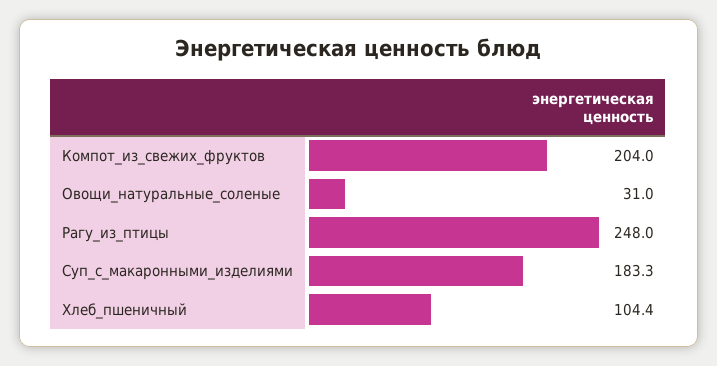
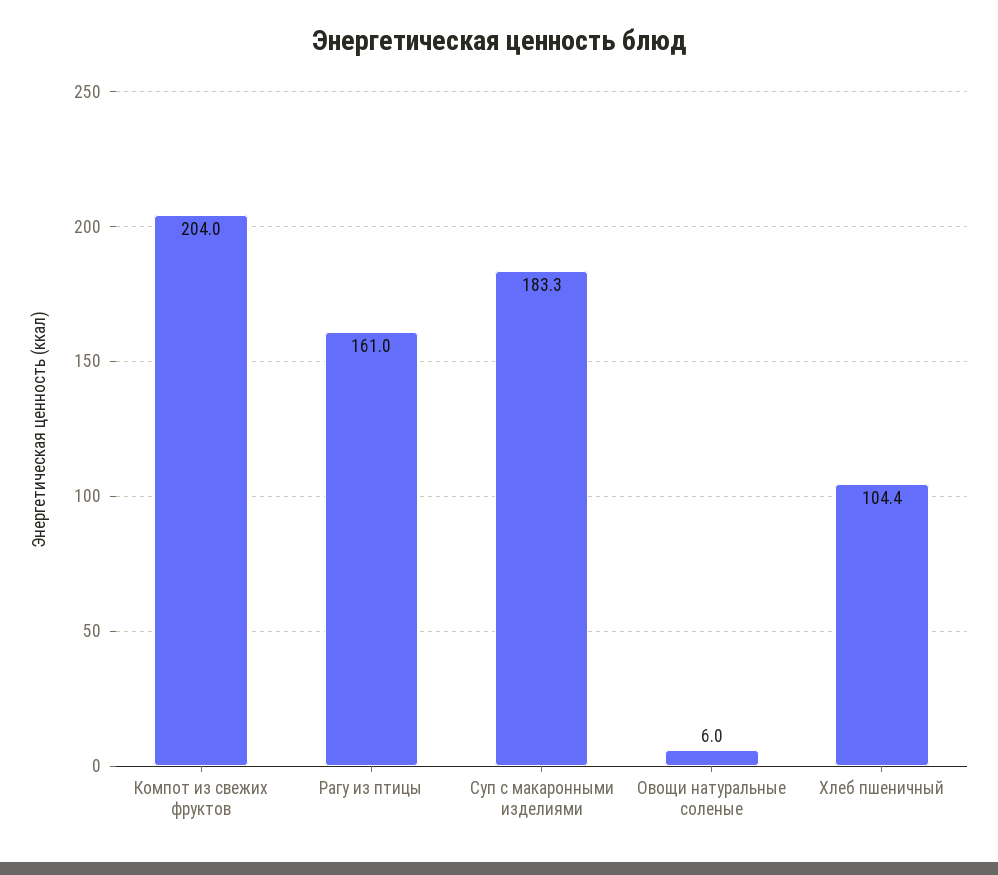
  {
    "Компот_из_свежих_фруктов": 204,
-   "Овощи_натуральные_соленые": 31,
+   "Овощи_натуральные_соленые": 6,
-   "Рагу_из_птицы": 248,
+   "Рагу_из_птицы": 161,
    "Суп_с_макаронными_изделиями": 183.3,
    "Хлеб_пшеничный": 104.4
  }

